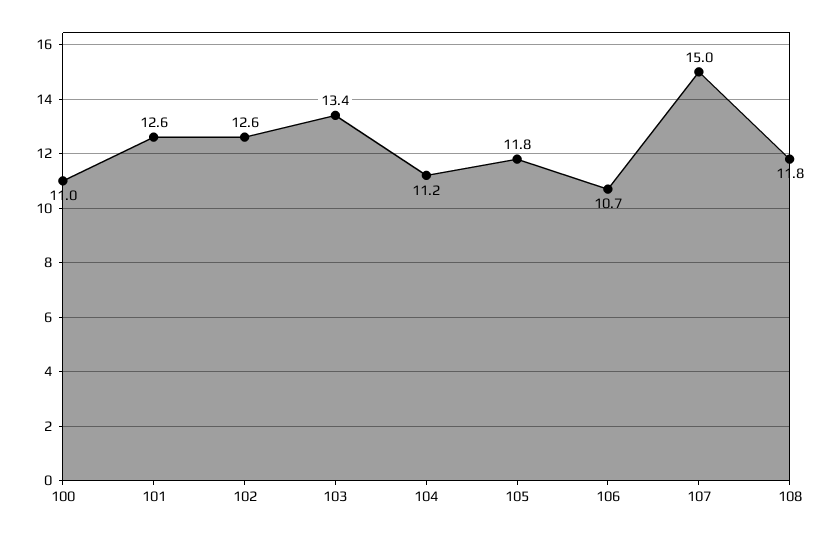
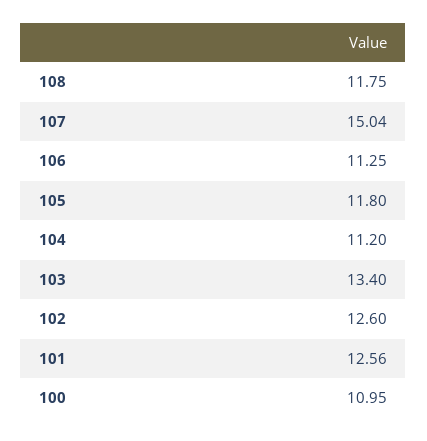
  {
    "100": 10.95,
    "101": 12.56,
    "102": 12.6,
    "103": 13.4,
    "104": 11.2,
    "105": 11.8,
-   "106": 10.7,
+   "106": 11.25,
    "107": 15.04,
    "108": 11.75
  }

